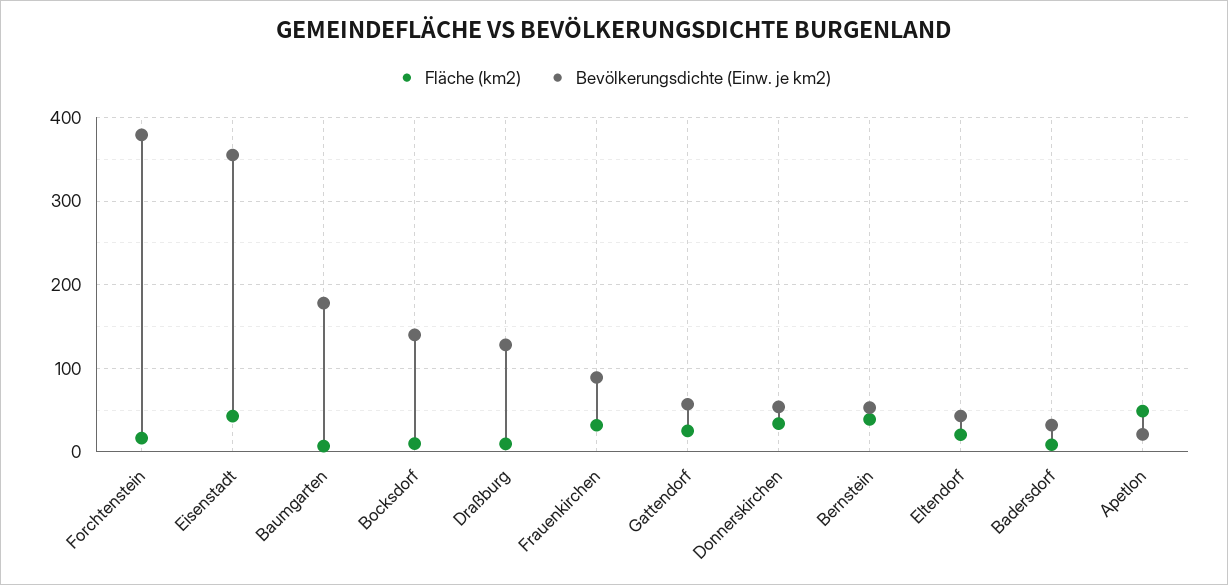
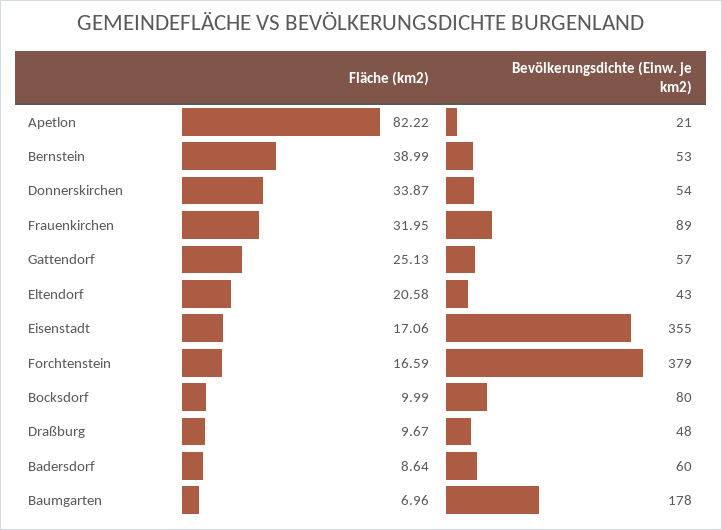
  {
    "Fläche (km2)": {
      "Forchtenstein": 16.59,
-     "Eisenstadt": 40,
+     "Eisenstadt": 17.06,
      "Baumgarten": 6.96,
      "Bocksdorf": 9.99,
      "Draßburg": 9.67,
      "Frauenkirchen": 31.95,
      "Gattendorf": 25.13,
      "Donnerskirchen": 33.87,
      "Bernstein": 38.99,
      "Eltendorf": 20.58,
      "Badersdorf": 8.64,
-     "Apetlon": 50
+     "Apetlon": 82.22
    },
    "Bevölkerungsdichte (Einw. je km2)": {
      "Forchtenstein": 379,
      "Eisenstadt": 355,
      "Baumgarten": 178,
-     "Bocksdorf": 140,
+     "Bocksdorf": 80,
-     "Draßburg": 130,
+     "Draßburg": 48,
      "Frauenkirchen": 89,
      "Gattendorf": 57,
      "Donnerskirchen": 54,
      "Bernstein": 53,
      "Eltendorf": 43,
-     "Badersdorf": 30,
+     "Badersdorf": 60,
      "Apetlon": 21
    }
  }

